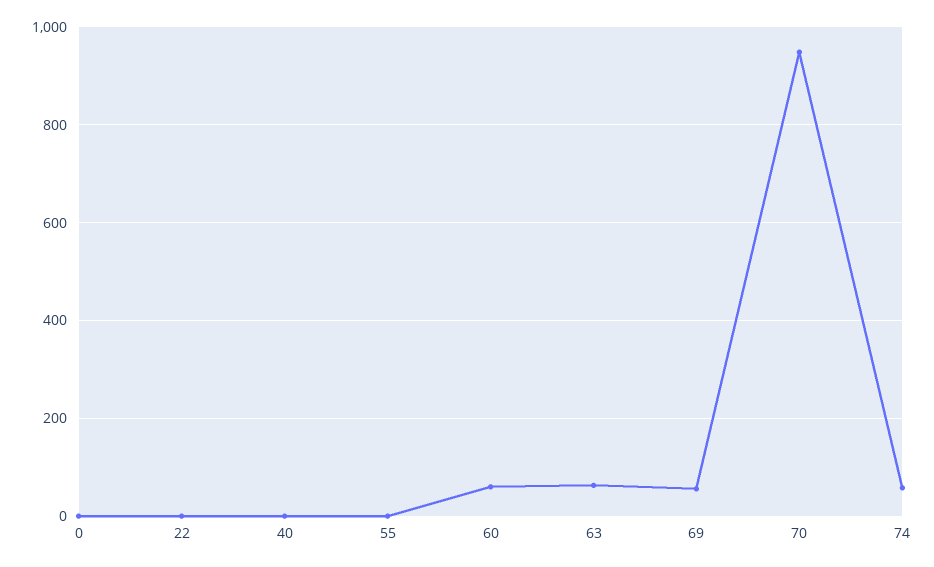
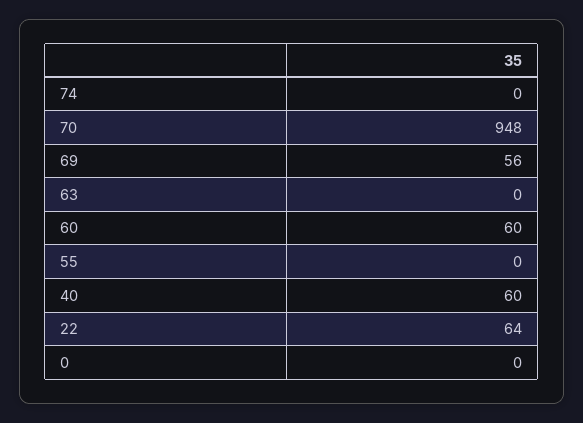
  {
    "0": 0,
-   "22": 0,
+   "22": 64,
-   "40": 0,
+   "40": 60,
    "55": 0,
    "60": 60,
-   "63": 60,
+   "63": 0,
    "69": 56,
    "70": 948,
-   "74": 60
+   "74": 0
  }

